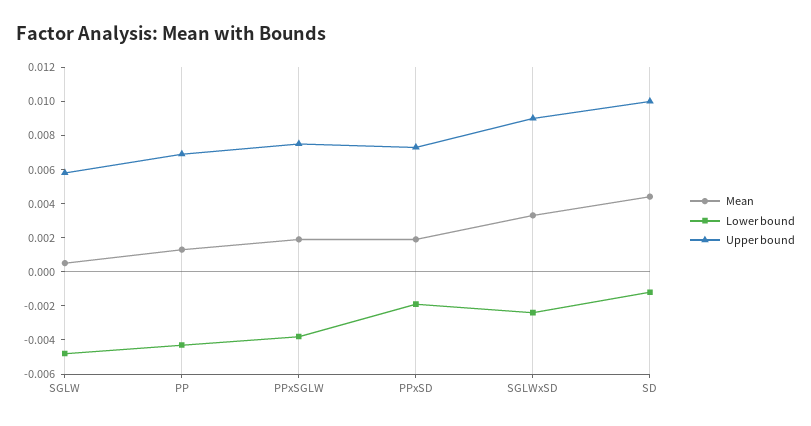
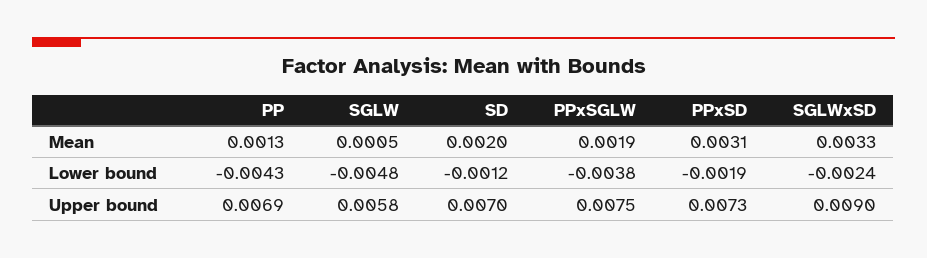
  {
    "Mean": {
      "SGLW": 0.0005,
      "PP": 0.0013,
      "PPxSGLW": 0.0019,
-     "PPxSD": 0.002,
+     "PPxSD": 0.0031,
      "SGLWxSD": 0.0033,
-     "SD": 0.0045
+     "SD": 0.002
    },
    "Lower bound": {
      "SGLW": -0.0048,
      "PP": -0.0043,
      "PPxSGLW": -0.0038,
      "PPxSD": -0.0019,
      "SGLWxSD": -0.0024,
      "SD": -0.0012
    },
    "Upper bound": {
      "SGLW": 0.0058,
      "PP": 0.0069,
      "PPxSGLW": 0.0075,
      "PPxSD": 0.0073,
      "SGLWxSD": 0.009,
-     "SD": 0.01
+     "SD": 0.007
    }
  }

